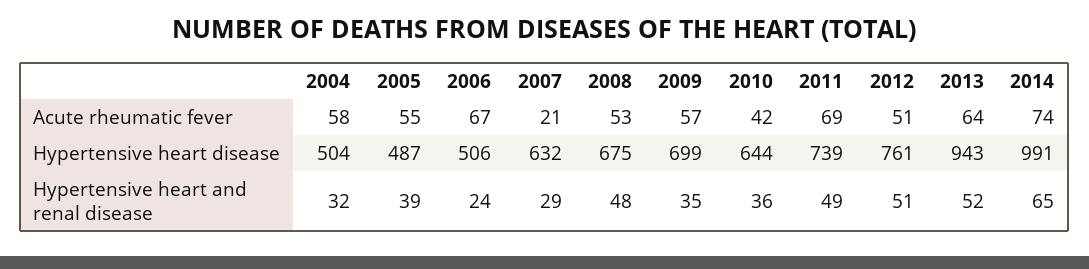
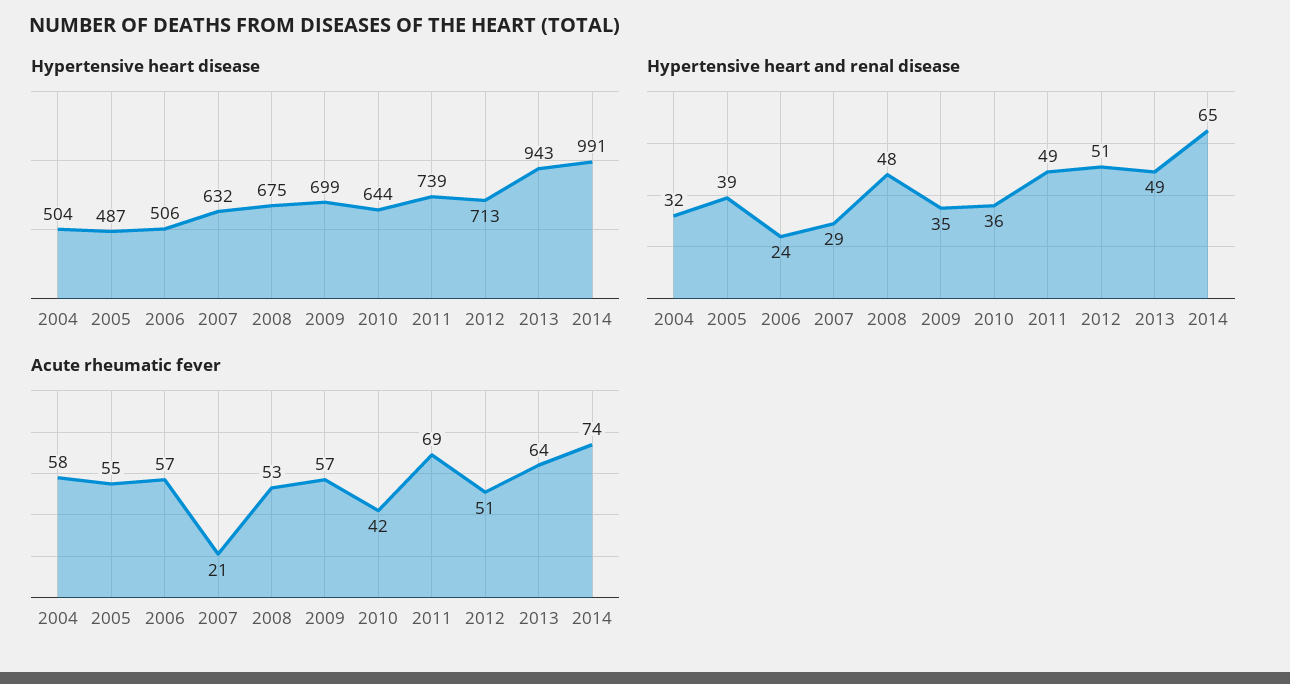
  {
    "Acute rheumatic fever": {
      "2004": 58,
      "2005": 55,
-     "2006": 67,
+     "2006": 57,
      "2007": 21,
      "2008": 53,
      "2009": 57,
      "2010": 42,
      "2011": 69,
      "2012": 51,
      "2013": 64,
      "2014": 74
    },
    "Hypertensive heart disease": {
      "2004": 504,
      "2005": 487,
      "2006": 506,
      "2007": 632,
      "2008": 675,
      "2009": 699,
      "2010": 644,
      "2011": 739,
-     "2012": 761,
+     "2012": 713,
      "2013": 943,
      "2014": 991
    },
    "Hypertensive heart and renal disease": {
      "2004": 32,
      "2005": 39,
      "2006": 24,
      "2007": 29,
      "2008": 48,
      "2009": 35,
      "2010": 36,
      "2011": 49,
      "2012": 51,
-     "2013": 52,
+     "2013": 49,
      "2014": 65
    }
  }

